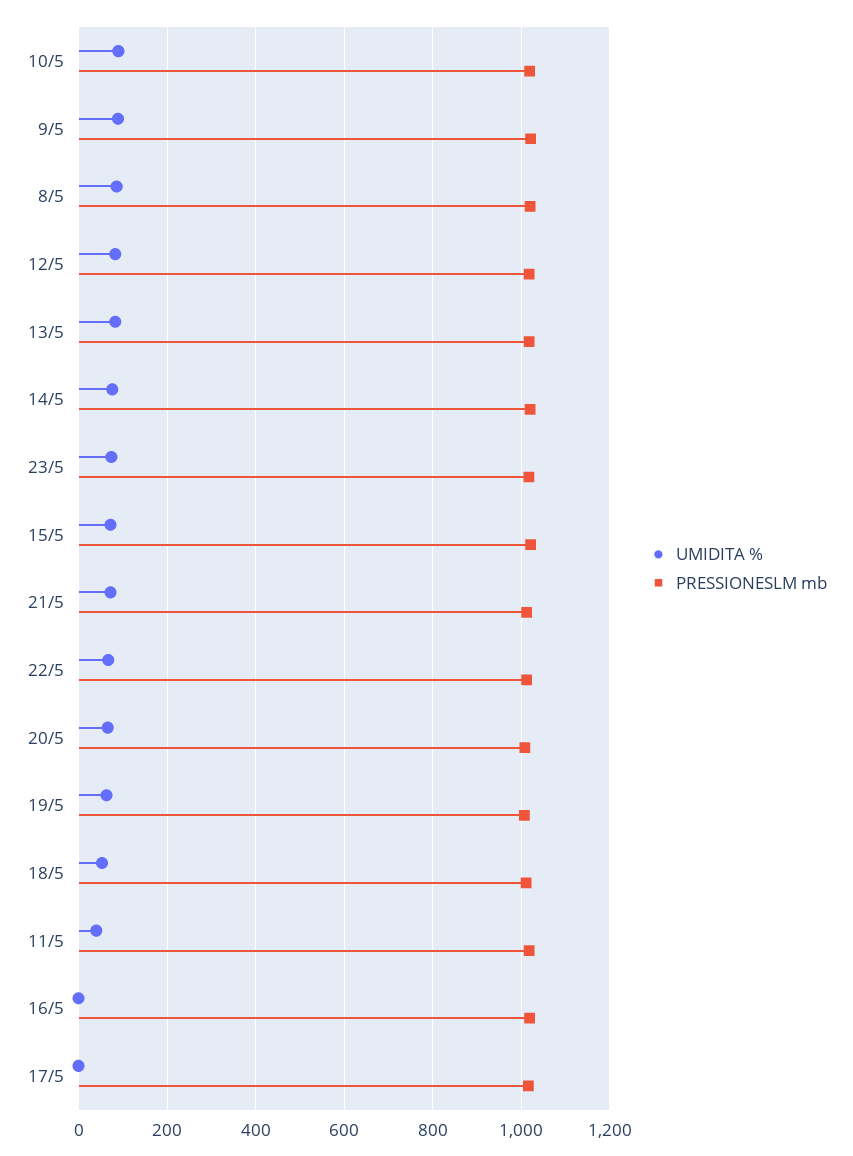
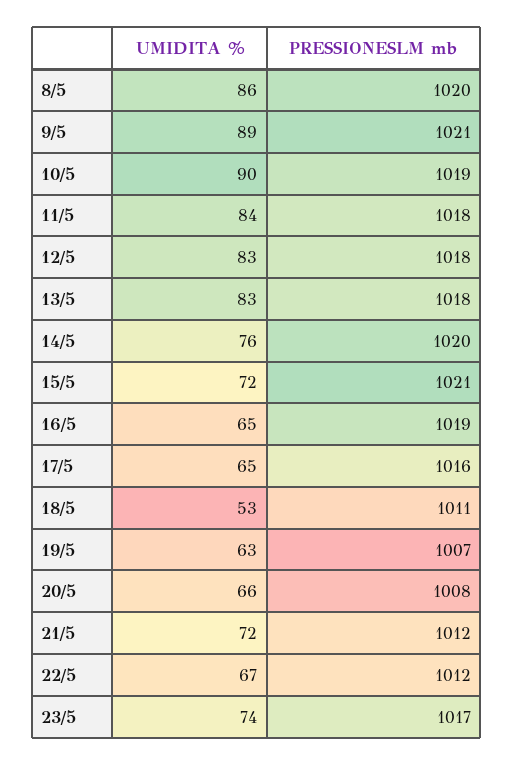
  {
    "UMIDITA %": {
      "10/5": 90,
      "9/5": 89,
      "8/5": 86,
      "12/5": 83,
      "13/5": 83,
      "14/5": 76,
      "23/5": 74,
      "15/5": 72,
      "21/5": 72,
      "22/5": 67,
      "20/5": 66,
      "19/5": 63,
      "18/5": 53,
-     "11/5": 40,
+     "11/5": 84,
-     "16/5": 0,
+     "16/5": 65,
-     "17/5": 0
+     "17/5": 65
    },
    "PRESSIONESLM mb": {
      "10/5": 1019,
      "9/5": 1021,
      "8/5": 1020,
      "12/5": 1018,
      "13/5": 1018,
      "14/5": 1020,
      "23/5": 1017,
      "15/5": 1021,
      "21/5": 1012,
      "22/5": 1012,
      "20/5": 1008,
      "19/5": 1007,
      "18/5": 1011,
      "11/5": 1018,
      "16/5": 1019,
      "17/5": 1016
    }
  }

